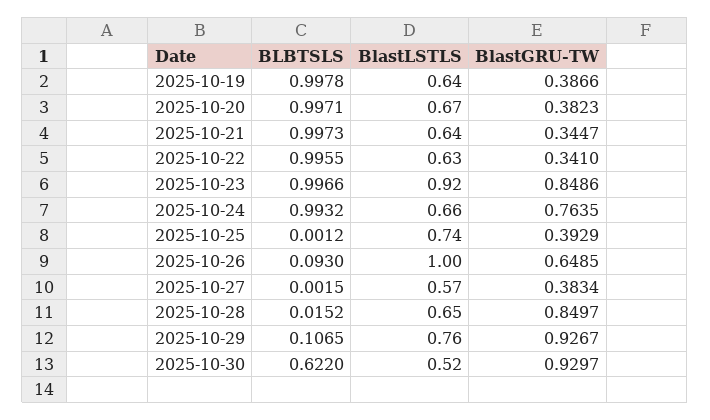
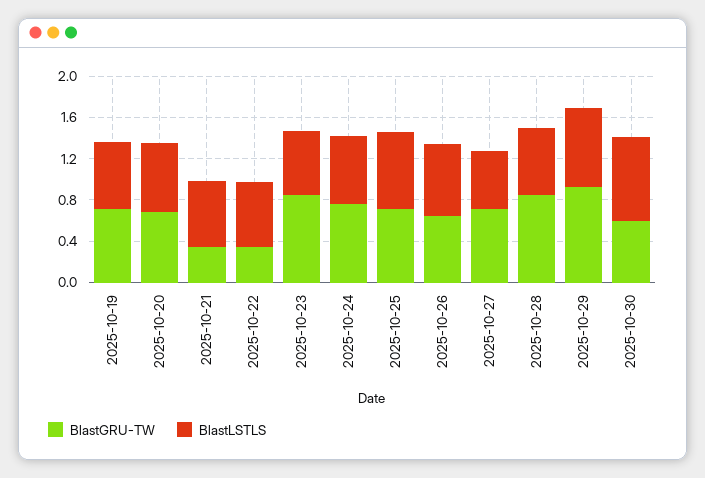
  {
-   "BLBTSLS": {
-     "2025-10-19": 0.9978,
-     "2025-10-20": 0.9971,
-     "2025-10-21": 0.9973,
-     "2025-10-22": 0.9955,
-     "2025-10-23": 0.9966,
-     "2025-10-24": 0.9932,
-     "2025-10-25": 0.0012,
-     "2025-10-26": 0.093,
-     "2025-10-27": 0.0015,
-     "2025-10-28": 0.0152,
-     "2025-10-29": 0.1065,
-     "2025-10-30": 0.622
-   },
    "BlastLSTLS": {
      "2025-10-19": 0.64,
      "2025-10-20": 0.67,
      "2025-10-21": 0.64,
      "2025-10-22": 0.63,
-     "2025-10-23": 0.92,
+     "2025-10-23": 0.6,
      "2025-10-24": 0.66,
      "2025-10-25": 0.74,
-     "2025-10-26": 1,
+     "2025-10-26": 0.7,
      "2025-10-27": 0.57,
      "2025-10-28": 0.65,
      "2025-10-29": 0.76,
-     "2025-10-30": 0.52
+     "2025-10-30": 0.8
    },
    "BlastGRU-TW": {
-     "2025-10-19": 0.3866,
+     "2025-10-19": 0.7,
-     "2025-10-20": 0.3823,
+     "2025-10-20": 0.7,
      "2025-10-21": 0.3447,
      "2025-10-22": 0.341,
      "2025-10-23": 0.8486,
      "2025-10-24": 0.7635,
-     "2025-10-25": 0.3929,
+     "2025-10-25": 0.7,
      "2025-10-26": 0.6485,
-     "2025-10-27": 0.3834,
+     "2025-10-27": 0.7,
      "2025-10-28": 0.8497,
      "2025-10-29": 0.9267,
-     "2025-10-30": 0.9297
+     "2025-10-30": 0.6
    }
  }

